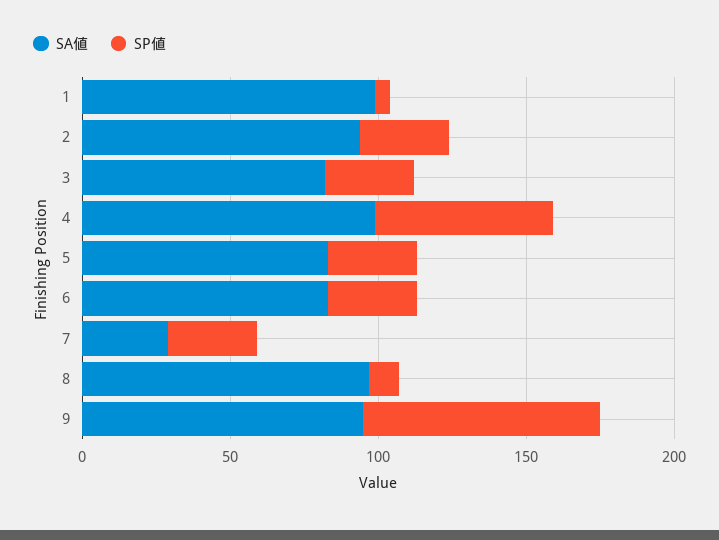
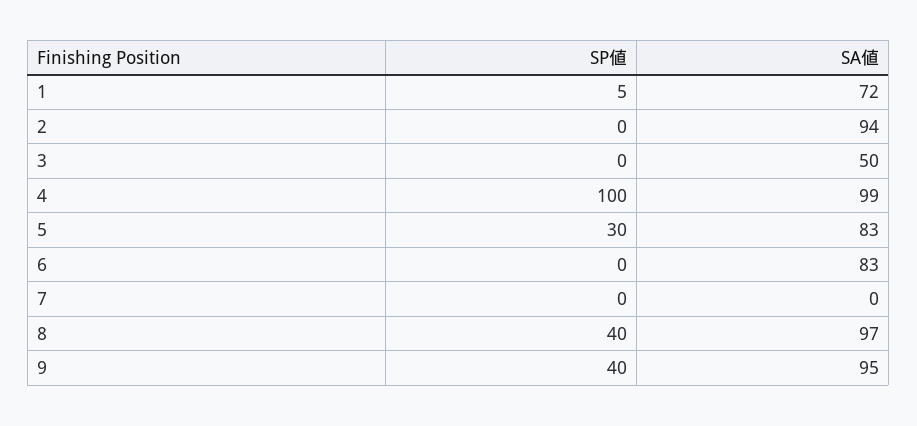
  {
    "SA値": {
-     "1": 100,
+     "1": 72,
      "2": 94,
-     "3": 80,
+     "3": 50,
      "4": 99,
      "5": 83,
      "6": 83,
-     "7": 30,
+     "7": 0,
      "8": 97,
      "9": 95
    },
    "SP値": {
      "1": 5,
-     "2": 30,
+     "2": 0,
-     "3": 30,
+     "3": 0,
-     "4": 60,
+     "4": 100,
      "5": 30,
-     "6": 30,
+     "6": 0,
-     "7": 30,
+     "7": 0,
-     "8": 10,
+     "8": 40,
-     "9": 80
+     "9": 40
    }
  }

